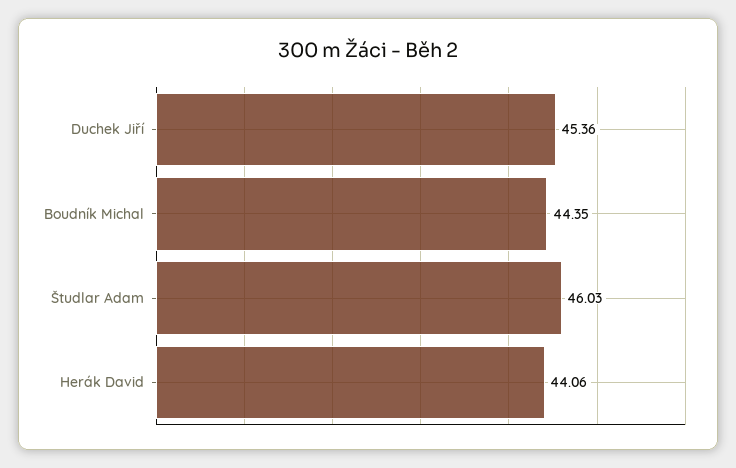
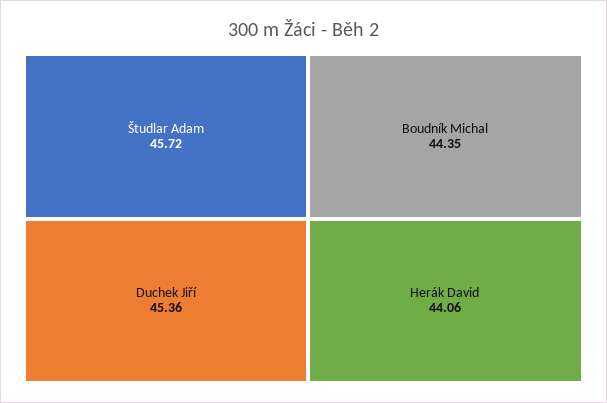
  {
    "Duchek Jiří": 45.36,
    "Boudník Michal": 44.35,
-   "Študlar Adam": 46.03,
+   "Študlar Adam": 45.72,
    "Herák David": 44.06
  }

